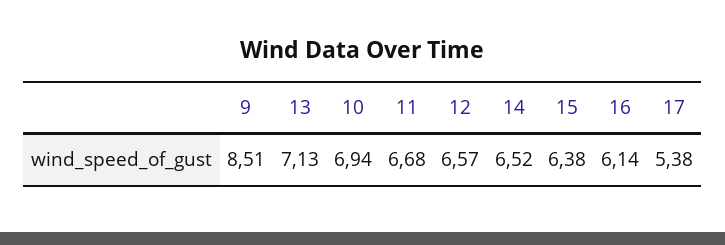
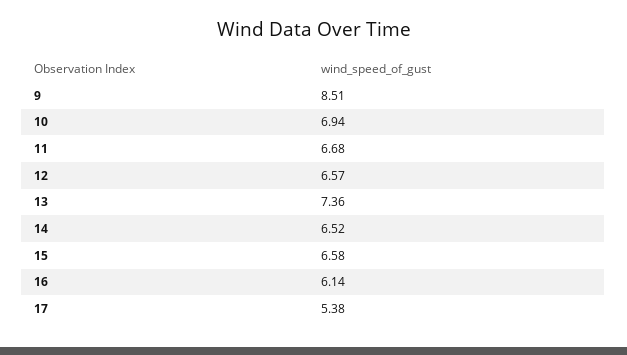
  {
    "9": 8.51,
-   "13": 7.13,
+   "13": 7.36,
    "10": 6.94,
    "11": 6.68,
    "12": 6.57,
    "14": 6.52,
-   "15": 6.38,
+   "15": 6.58,
    "16": 6.14,
    "17": 5.38
  }

